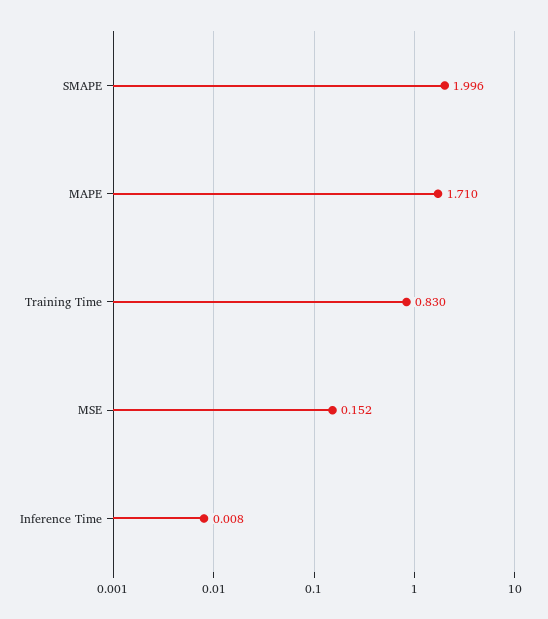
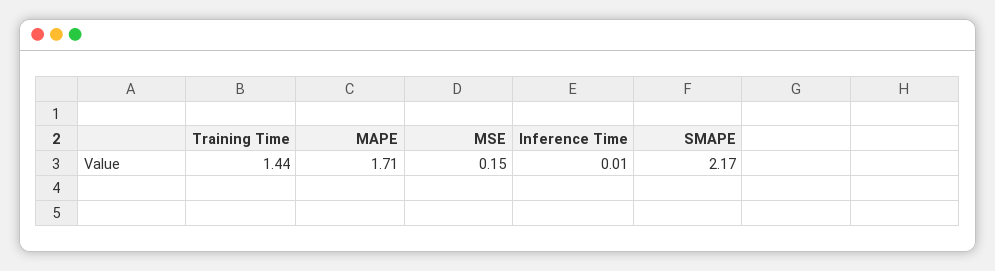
  {
-   "SMAPE": 1.996,
+   "SMAPE": 2.17,
    "MAPE": 1.71,
-   "Training Time": 0.83,
+   "Training Time": 1.44,
    "MSE": 0.152,
    "Inference Time": 0.008
  }

